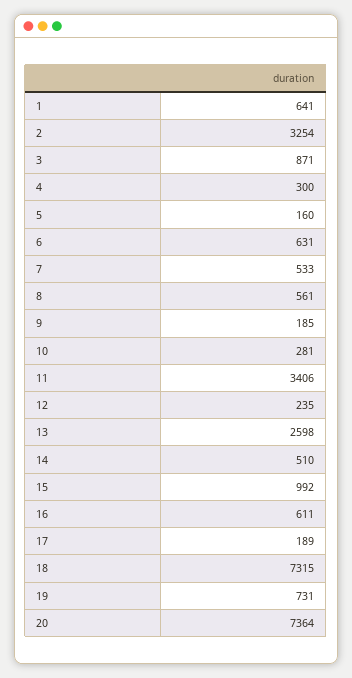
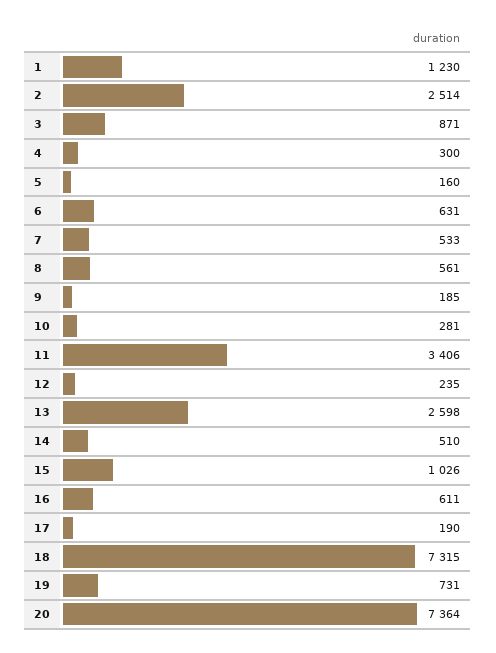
  {
-   "1": 641,
+   "1": 1230,
-   "2": 3254,
+   "2": 2514,
    "3": 871,
    "4": 300,
    "5": 160,
    "6": 631,
    "7": 533,
    "8": 561,
    "9": 185,
    "10": 281,
    "11": 3406,
    "12": 235,
    "13": 2598,
    "14": 510,
-   "15": 992,
+   "15": 1026,
    "16": 611,
-   "17": 189,
+   "17": 190,
    "18": 7315,
    "19": 731,
    "20": 7364
  }

